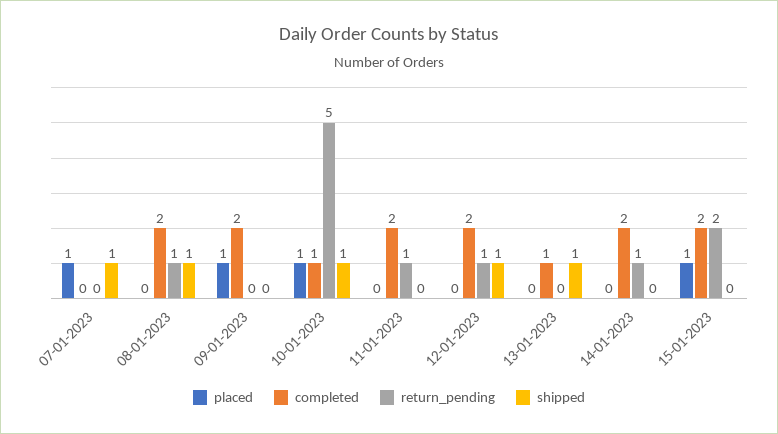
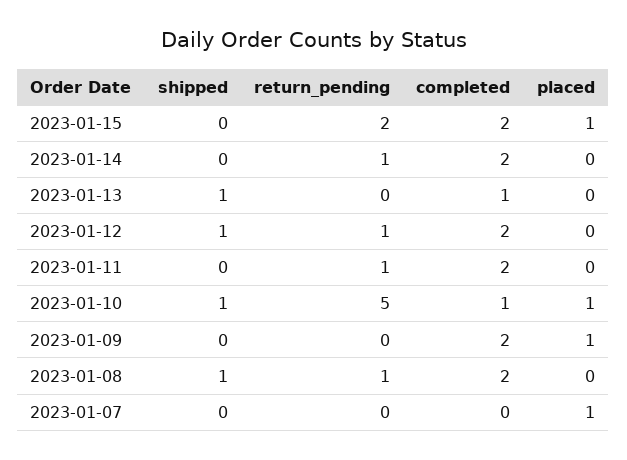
  {
    "placed": {
      "07-01-2023": 1,
      "08-01-2023": 0,
      "09-01-2023": 1,
      "10-01-2023": 1,
      "11-01-2023": 0,
      "12-01-2023": 0,
      "13-01-2023": 0,
      "14-01-2023": 0,
      "15-01-2023": 1
    },
    "completed": {
      "07-01-2023": 0,
      "08-01-2023": 2,
      "09-01-2023": 2,
      "10-01-2023": 1,
      "11-01-2023": 2,
      "12-01-2023": 2,
      "13-01-2023": 1,
      "14-01-2023": 2,
      "15-01-2023": 2
    },
    "return_pending": {
      "07-01-2023": 0,
      "08-01-2023": 1,
      "09-01-2023": 0,
      "10-01-2023": 5,
      "11-01-2023": 1,
      "12-01-2023": 1,
      "13-01-2023": 0,
      "14-01-2023": 1,
      "15-01-2023": 2
    },
    "shipped": {
-     "07-01-2023": 1,
+     "07-01-2023": 0,
      "08-01-2023": 1,
      "09-01-2023": 0,
      "10-01-2023": 1,
      "11-01-2023": 0,
      "12-01-2023": 1,
      "13-01-2023": 1,
      "14-01-2023": 0,
      "15-01-2023": 0
    }
  }

